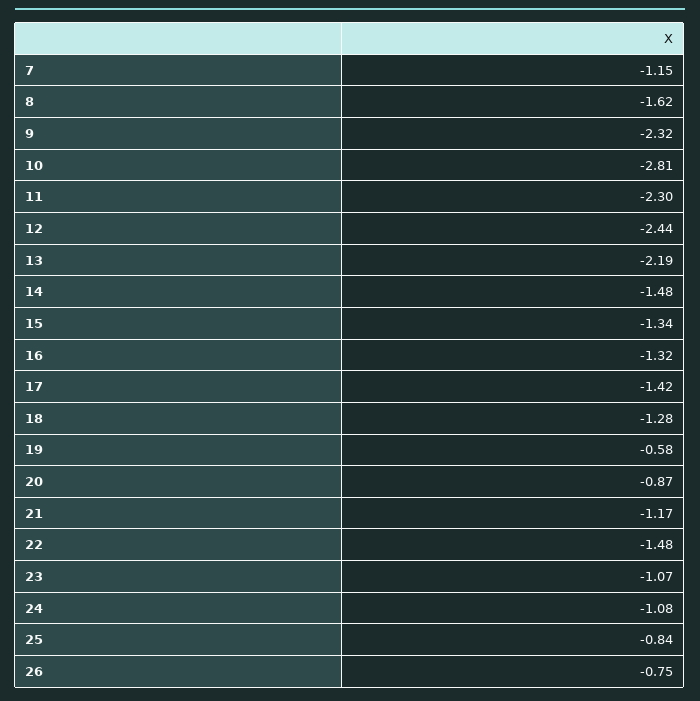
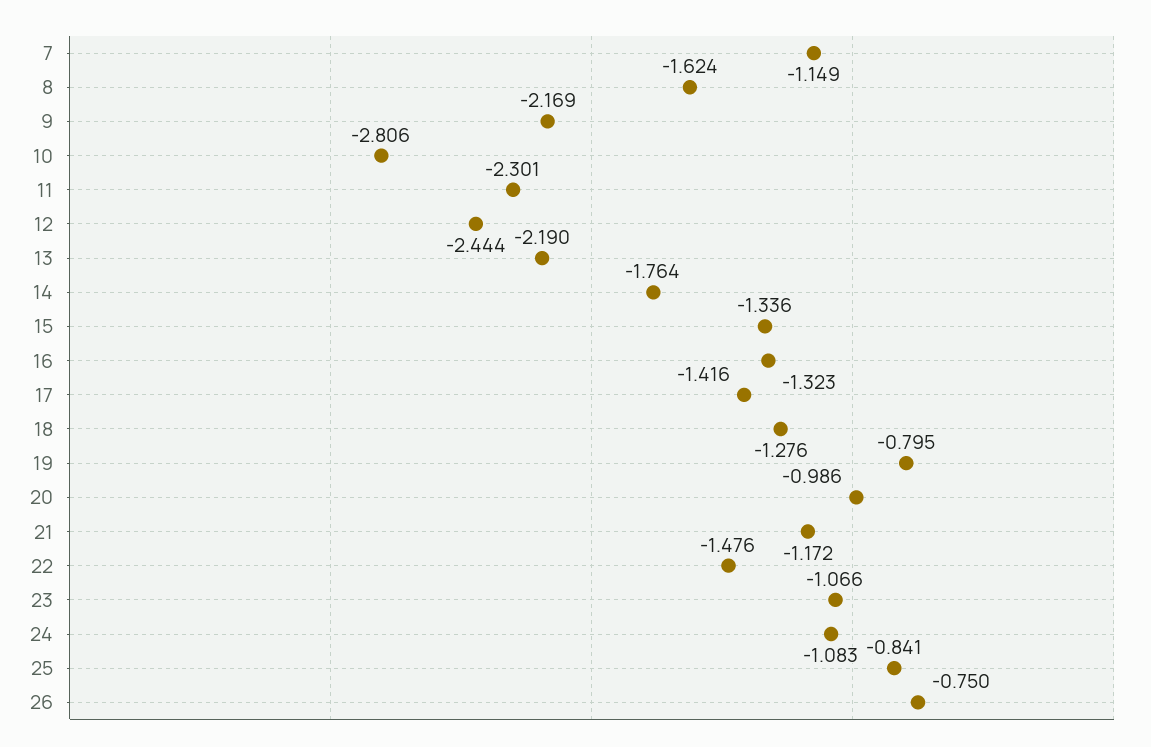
  {
    "7": -1.149,
    "8": -1.624,
-   "9": -2.32,
+   "9": -2.169,
    "10": -2.806,
    "11": -2.301,
    "12": -2.444,
    "13": -2.19,
-   "14": -1.48,
+   "14": -1.764,
    "15": -1.336,
    "16": -1.323,
    "17": -1.416,
    "18": -1.276,
-   "19": -0.58,
+   "19": -0.795,
-   "20": -0.87,
+   "20": -0.986,
    "21": -1.172,
    "22": -1.476,
    "23": -1.066,
    "24": -1.083,
    "25": -0.841,
    "26": -0.75
  }

